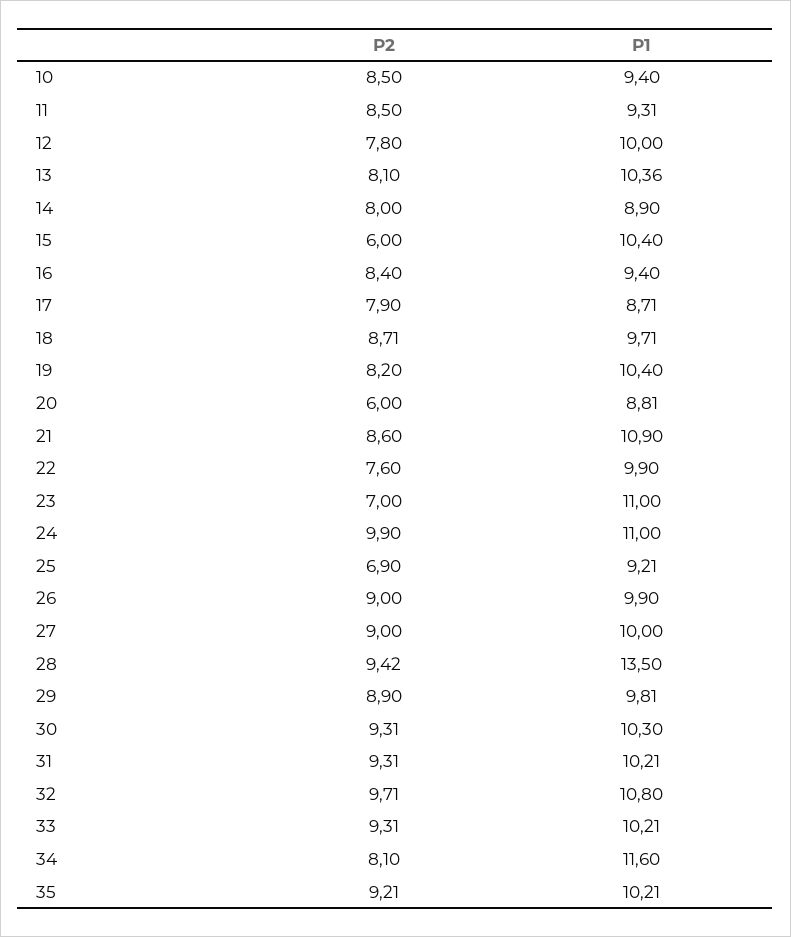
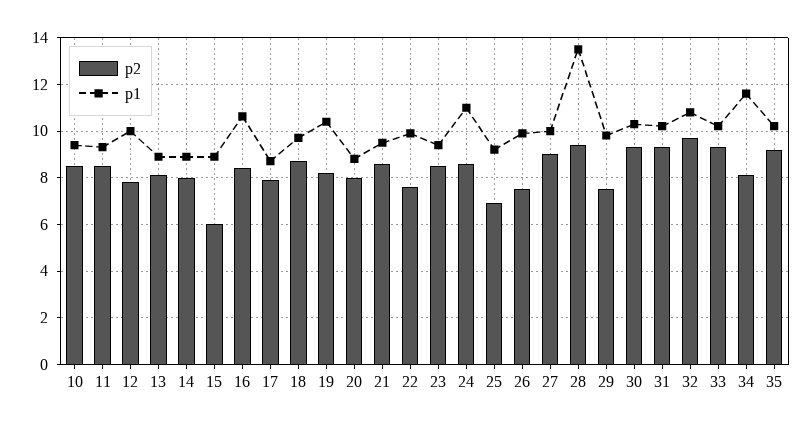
  {
    "P2": {
      "10": 8.5,
      "11": 8.5,
      "12": 7.8,
      "13": 8.1,
      "14": 8,
      "15": 6,
      "16": 8.4,
      "17": 7.9,
      "18": 8.71,
      "19": 8.2,
-     "20": 6,
+     "20": 8,
      "21": 8.6,
      "22": 7.6,
-     "23": 7,
+     "23": 8.5,
-     "24": 9.9,
+     "24": 8.5,
      "25": 6.9,
-     "26": 9,
+     "26": 7.5,
      "27": 9,
      "28": 9.42,
-     "29": 8.9,
+     "29": 7.5,
      "30": 9.31,
      "31": 9.31,
      "32": 9.71,
      "33": 9.31,
      "34": 8.1,
      "35": 9.21
    },
    "P1": {
      "10": 9.4,
      "11": 9.31,
      "12": 10,
-     "13": 10.36,
+     "13": 9,
      "14": 8.9,
-     "15": 10.4,
+     "15": 9,
-     "16": 9.4,
+     "16": 10.5,
      "17": 8.71,
      "18": 9.71,
      "19": 10.4,
      "20": 8.81,
-     "21": 10.9,
+     "21": 9.5,
      "22": 9.9,
-     "23": 11,
+     "23": 9.5,
      "24": 11,
      "25": 9.21,
      "26": 9.9,
      "27": 10,
      "28": 13.5,
      "29": 9.81,
      "30": 10.3,
      "31": 10.21,
      "32": 10.8,
      "33": 10.21,
      "34": 11.6,
      "35": 10.21
    }
  }

